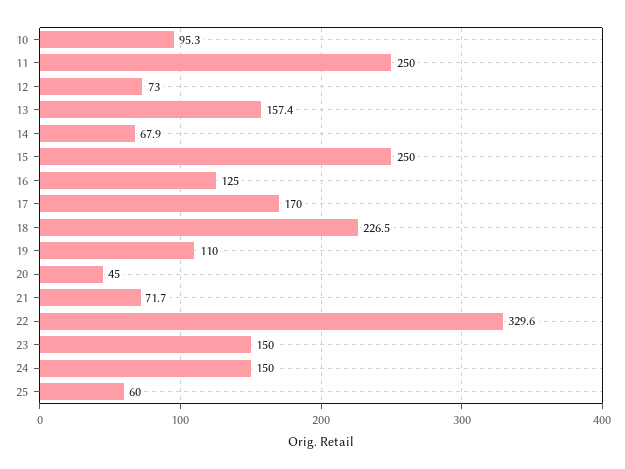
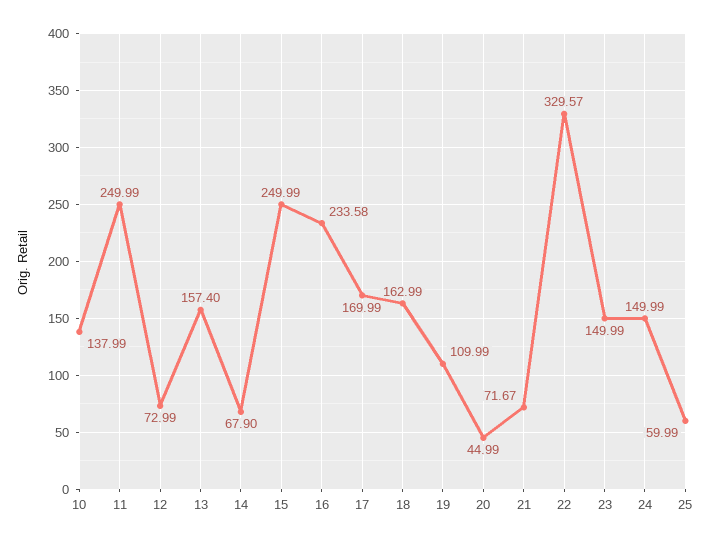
  {
-   "10": 95.3,
+   "10": 137.99,
    "11": 249.99,
    "12": 72.99,
    "13": 157.4,
    "14": 67.9,
    "15": 249.99,
-   "16": 125,
+   "16": 233.58,
    "17": 169.99,
-   "18": 226.5,
+   "18": 162.99,
    "19": 109.99,
    "20": 44.99,
    "21": 71.67,
    "22": 329.57,
    "23": 149.99,
    "24": 149.99,
    "25": 59.99
  }

